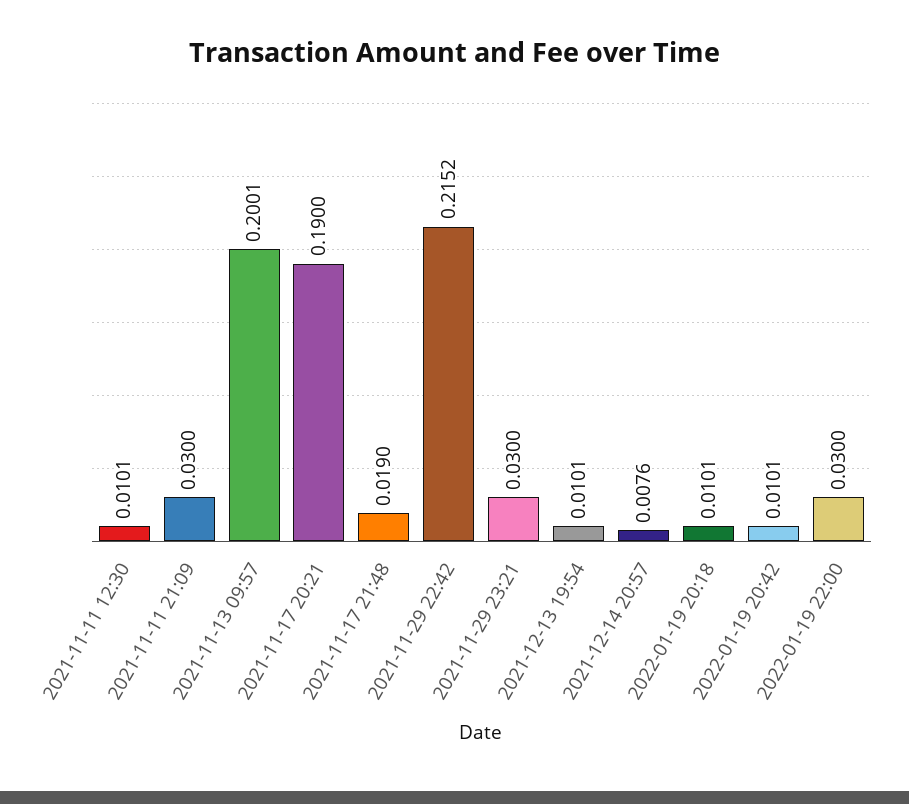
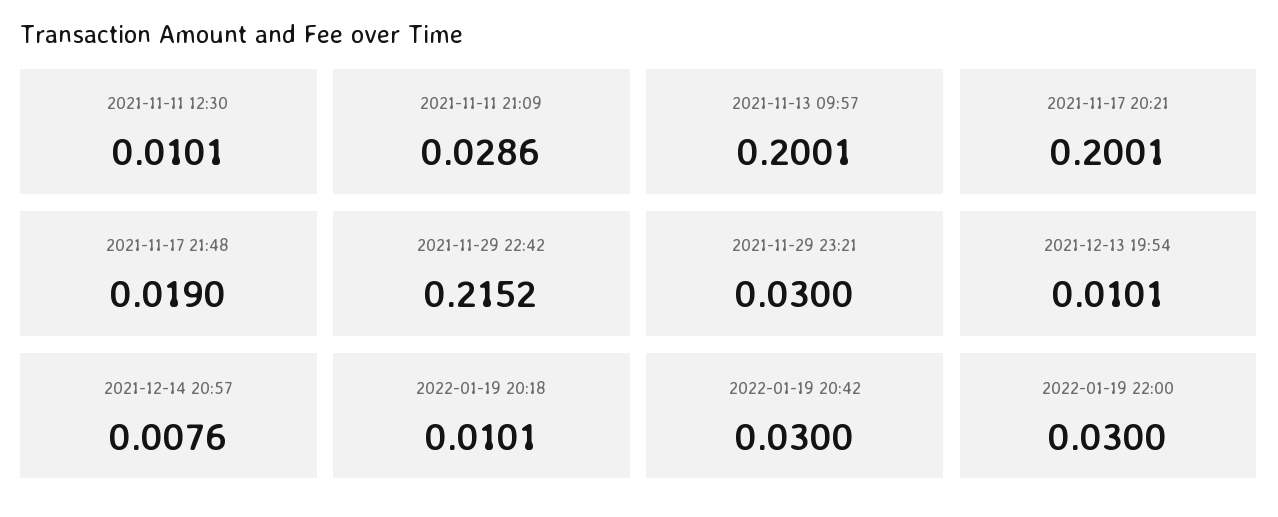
  {
    "2021-11-11 12:30": 0.0101,
-   "2021-11-11 21:09": 0.03,
+   "2021-11-11 21:09": 0.0286,
    "2021-11-13 09:57": 0.2001,
-   "2021-11-17 20:21": 0.19,
+   "2021-11-17 20:21": 0.2001,
    "2021-11-17 21:48": 0.019,
    "2021-11-29 22:42": 0.2152,
    "2021-11-29 23:21": 0.03,
    "2021-12-13 19:54": 0.0101,
    "2021-12-14 20:57": 0.0076,
    "2022-01-19 20:18": 0.0101,
-   "2022-01-19 20:42": 0.0101,
+   "2022-01-19 20:42": 0.03,
    "2022-01-19 22:00": 0.03
  }

